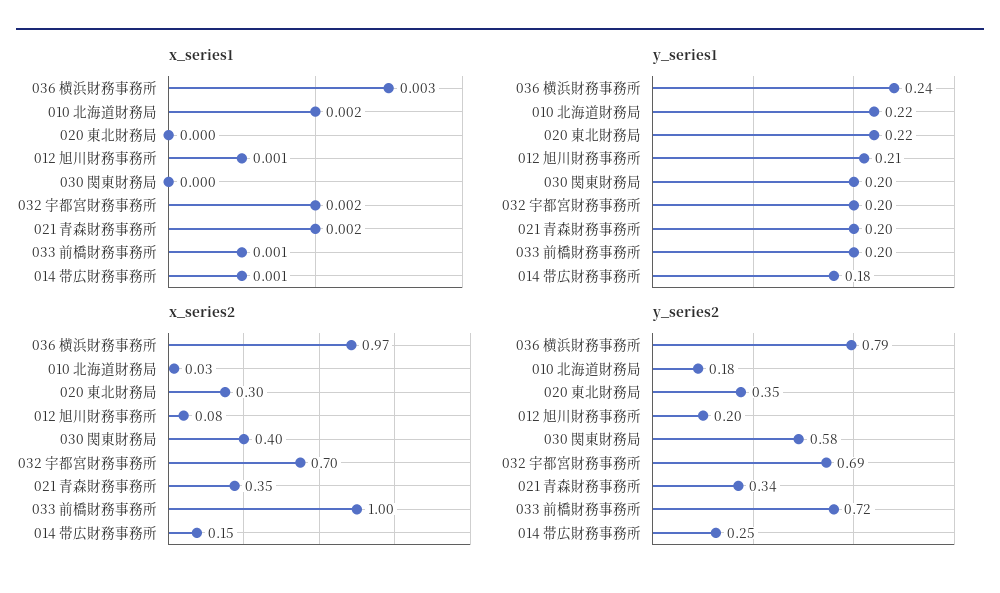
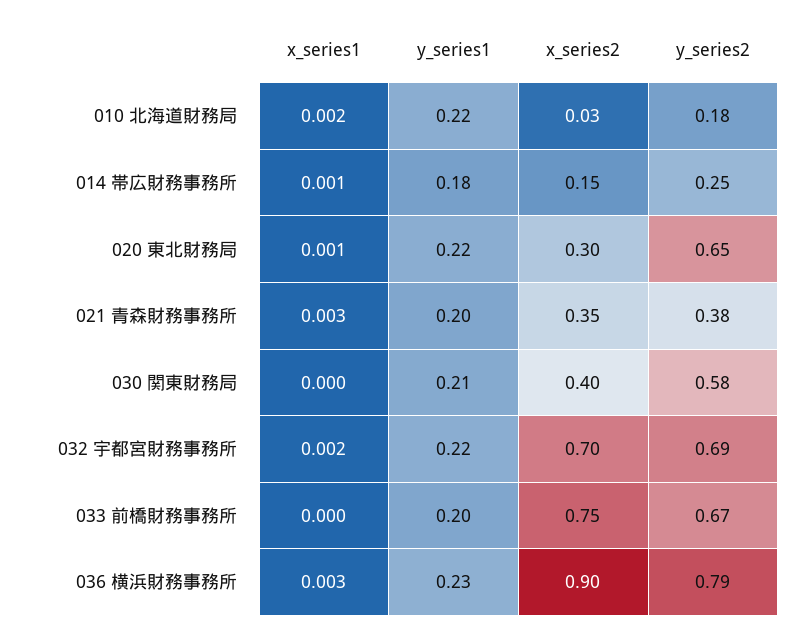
  {
    "x_series1": {
      "036 横浜財務事務所": 0.003,
      "010 北海道財務局": 0.002,
-     "020 東北財務局": 0,
+     "020 東北財務局": 0.001,
-     "012 旭川財務事務所": 0.001,
      "030 関東財務局": 0,
      "032 宇都宮財務事務所": 0.002,
-     "021 青森財務事務所": 0.002,
+     "021 青森財務事務所": 0.003,
-     "033 前橋財務事務所": 0.001,
+     "033 前橋財務事務所": 0,
      "014 帯広財務事務所": 0.001
    },
    "y_series1": {
-     "036 横浜財務事務所": 0.24,
+     "036 横浜財務事務所": 0.23,
      "010 北海道財務局": 0.22,
      "020 東北財務局": 0.22,
-     "012 旭川財務事務所": 0.21,
-     "030 関東財務局": 0.2,
+     "030 関東財務局": 0.21,
-     "032 宇都宮財務事務所": 0.2,
+     "032 宇都宮財務事務所": 0.22,
      "021 青森財務事務所": 0.2,
      "033 前橋財務事務所": 0.2,
      "014 帯広財務事務所": 0.18
    },
    "x_series2": {
-     "036 横浜財務事務所": 0.97,
+     "036 横浜財務事務所": 0.9,
      "010 北海道財務局": 0.03,
      "020 東北財務局": 0.3,
-     "012 旭川財務事務所": 0.08,
      "030 関東財務局": 0.4,
      "032 宇都宮財務事務所": 0.7,
      "021 青森財務事務所": 0.35,
-     "033 前橋財務事務所": 1,
+     "033 前橋財務事務所": 0.75,
      "014 帯広財務事務所": 0.15
    },
    "y_series2": {
      "036 横浜財務事務所": 0.79,
      "010 北海道財務局": 0.18,
-     "020 東北財務局": 0.35,
+     "020 東北財務局": 0.65,
-     "012 旭川財務事務所": 0.2,
      "030 関東財務局": 0.58,
      "032 宇都宮財務事務所": 0.69,
-     "021 青森財務事務所": 0.34,
+     "021 青森財務事務所": 0.38,
-     "033 前橋財務事務所": 0.72,
+     "033 前橋財務事務所": 0.67,
      "014 帯広財務事務所": 0.25
    }
  }

